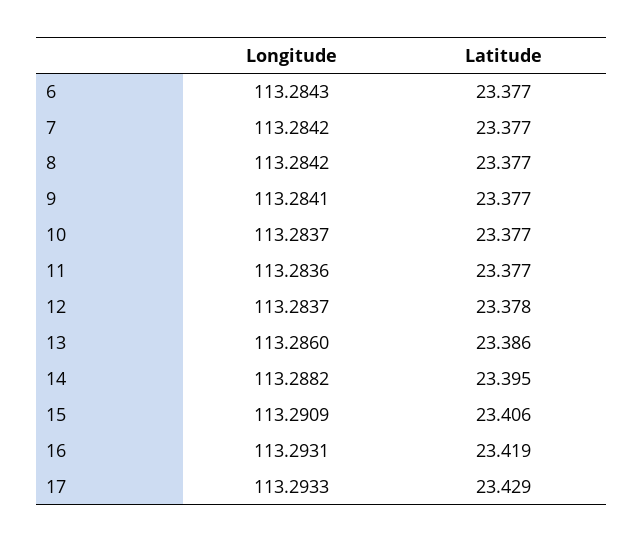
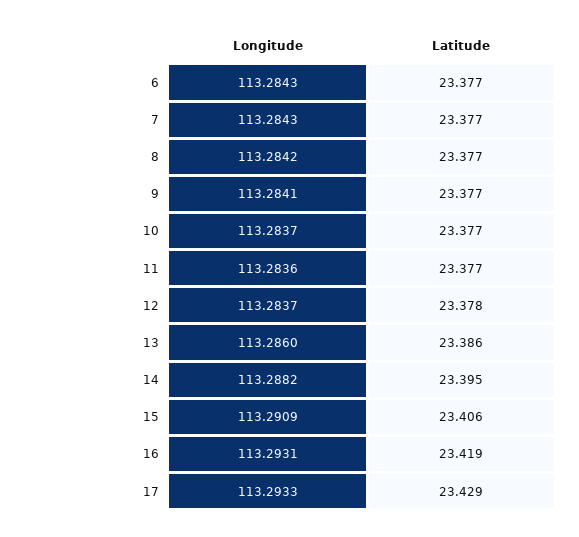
  {
    "Longitude": {
      "6": 113.2843,
-     "7": 113.2842,
+     "7": 113.2843,
      "8": 113.2842,
      "9": 113.2841,
      "10": 113.2837,
      "11": 113.2836,
      "12": 113.2837,
      "13": 113.286,
      "14": 113.2882,
      "15": 113.2909,
      "16": 113.2931,
      "17": 113.2933
    },
    "Latitude": {
      "6": 23.377,
      "7": 23.377,
      "8": 23.377,
      "9": 23.377,
      "10": 23.377,
      "11": 23.377,
      "12": 23.378,
      "13": 23.386,
      "14": 23.395,
      "15": 23.406,
      "16": 23.419,
      "17": 23.429
    }
  }

